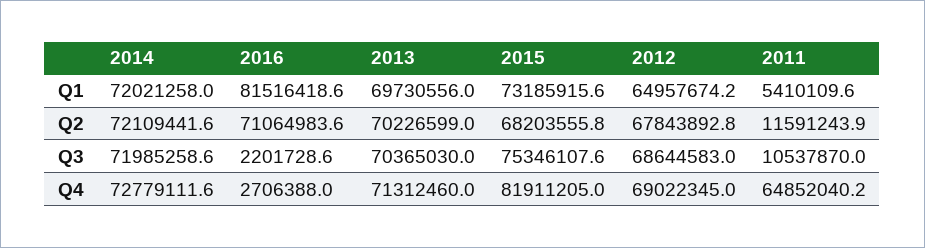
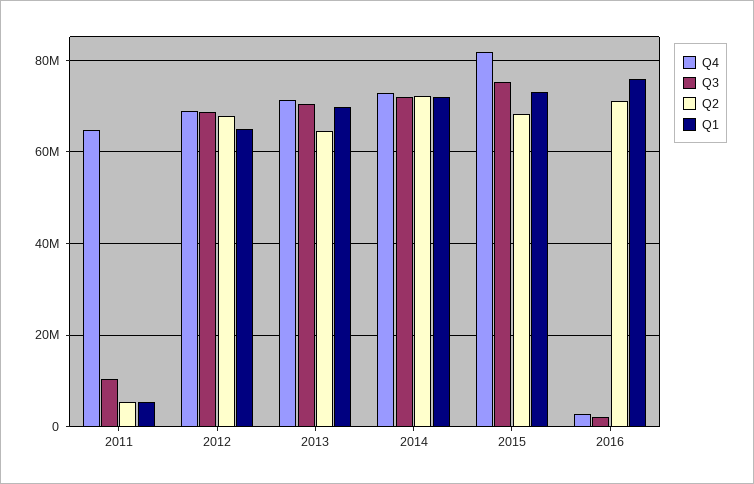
  {
    "Q1": {
      "2014": 72021258,
-     "2016": 81516418.6,
+     "2016": 76000000,
      "2013": 69730556,
      "2015": 73185915.6,
      "2012": 64957674.2,
      "2011": 5410109.6
    },
    "Q2": {
      "2014": 72109441.6,
      "2016": 71064983.6,
-     "2013": 70226599,
+     "2013": 64000000,
      "2015": 68203555.8,
      "2012": 67843892.8,
-     "2011": 11591243.9
+     "2011": 6000000
    },
    "Q3": {
      "2014": 71985258.6,
      "2016": 2201728.6,
      "2013": 70365030,
      "2015": 75346107.6,
      "2012": 68644583,
      "2011": 10537870
    },
    "Q4": {
      "2014": 72779111.6,
      "2016": 2706388,
      "2013": 71312460,
      "2015": 81911205,
      "2012": 69022345,
      "2011": 64852040.2
    }
  }

